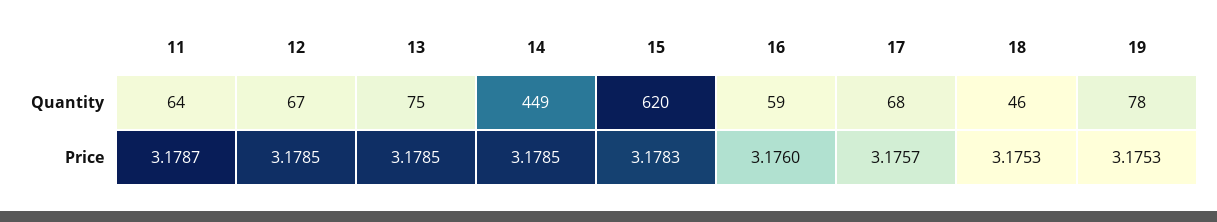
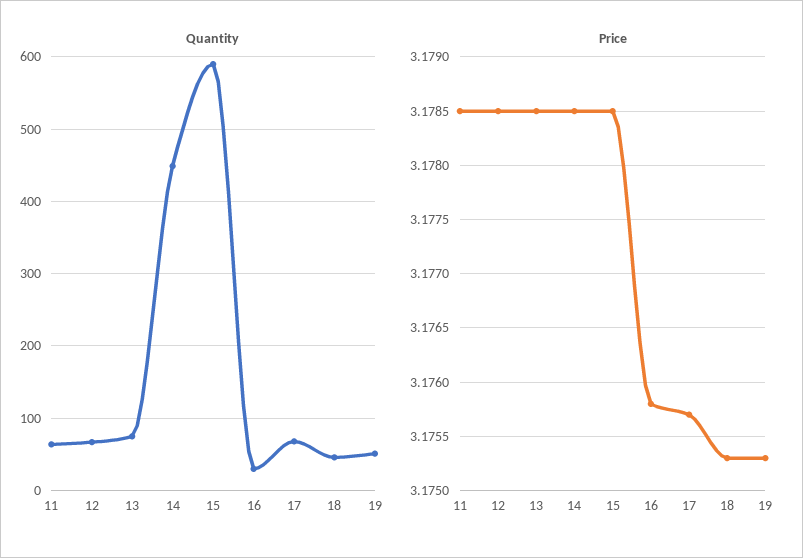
  {
    "Quantity": {
      "11": 64,
      "12": 67,
      "13": 75,
      "14": 449,
-     "15": 620,
+     "15": 590,
-     "16": 59,
+     "16": 30,
      "17": 68,
      "18": 46,
-     "19": 78
+     "19": 50
    },
    "Price": {
-     "11": 3.1787,
+     "11": 3.1785,
      "12": 3.1785,
      "13": 3.1785,
      "14": 3.1785,
-     "15": 3.1783,
+     "15": 3.1785,
-     "16": 3.176,
+     "16": 3.1758,
      "17": 3.1757,
      "18": 3.1753,
      "19": 3.1753
    }
  }

